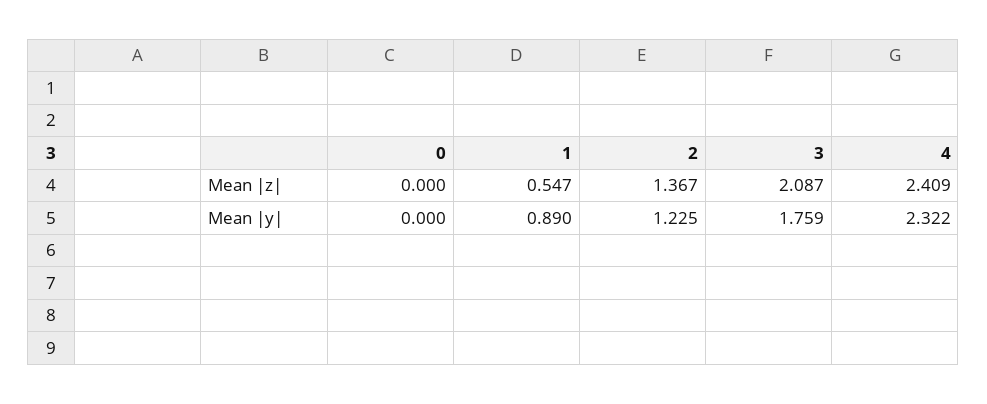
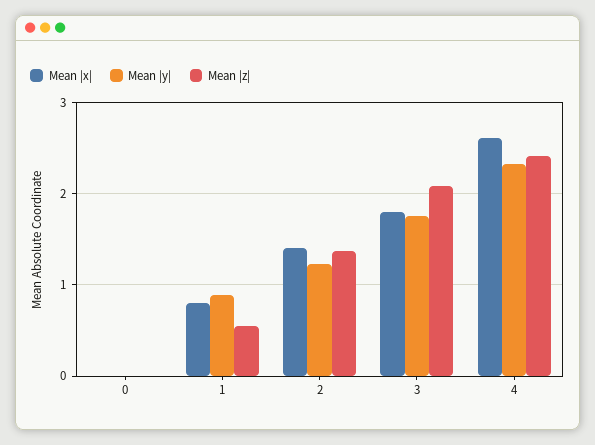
  {
    "Mean |z|": {
      "0": 0,
      "1": 0.547,
      "2": 1.367,
      "3": 2.087,
      "4": 2.409
    },
    "Mean |y|": {
      "0": 0,
      "1": 0.89,
      "2": 1.225,
      "3": 1.759,
      "4": 2.322
-   }
+   },
+   "Mean |x|": {
+     "0": 0,
+     "1": 0.8,
+     "2": 1.4,
+     "3": 1.8,
+     "4": 2.6
+   }
  }

